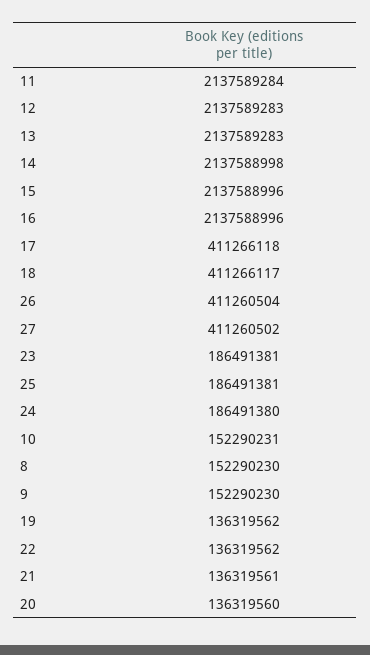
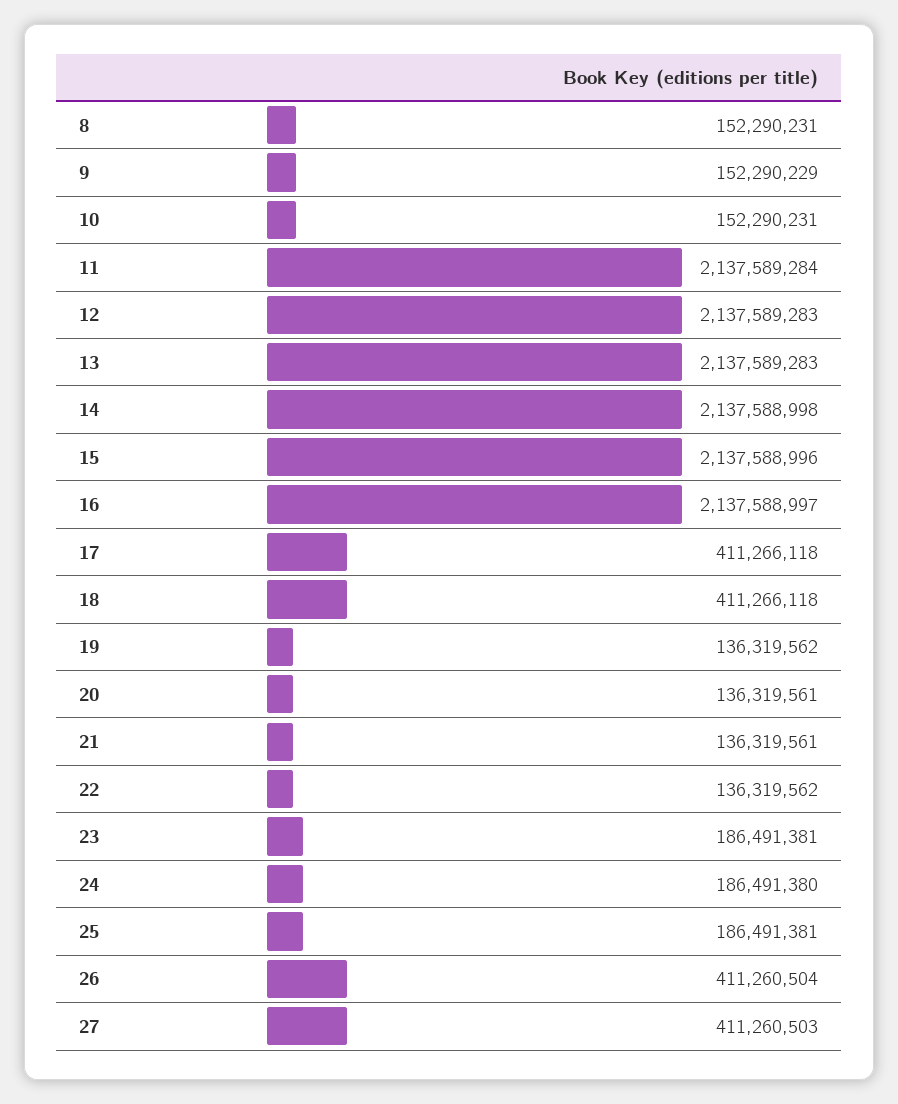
  {
    "11": 2137589284,
    "12": 2137589283,
    "13": 2137589283,
    "14": 2137588998,
    "15": 2137588996,
-   "16": 2137588996,
+   "16": 2137588997,
    "17": 411266118,
-   "18": 411266117,
+   "18": 411266118,
    "26": 411260504,
-   "27": 411260502,
+   "27": 411260503,
    "23": 186491381,
    "25": 186491381,
    "24": 186491380,
    "10": 152290231,
-   "8": 152290230,
+   "8": 152290231,
-   "9": 152290230,
+   "9": 152290229,
    "19": 136319562,
    "22": 136319562,
    "21": 136319561,
-   "20": 136319560
+   "20": 136319561
  }

